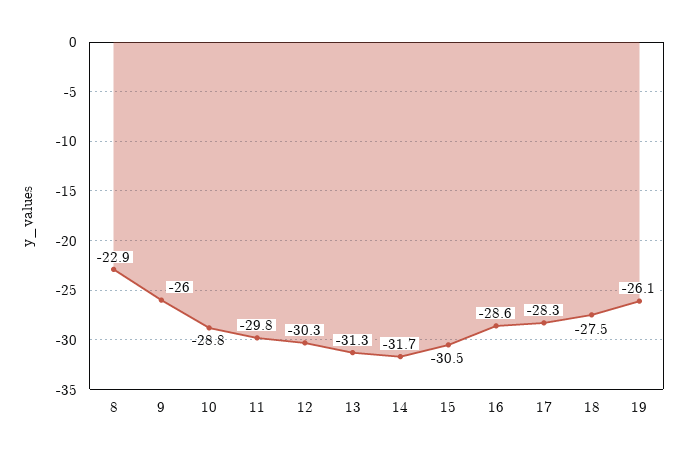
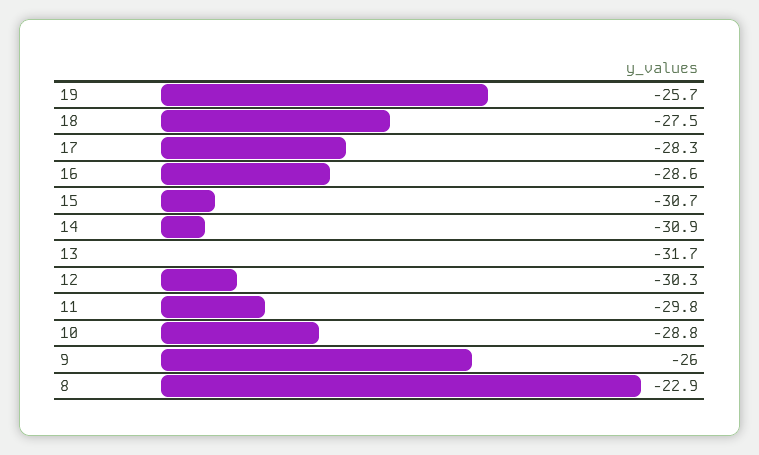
  {
    "8": -22.9,
    "9": -26,
    "10": -28.8,
    "11": -29.8,
    "12": -30.3,
-   "13": -31.3,
+   "13": -31.7,
-   "14": -31.7,
+   "14": -30.9,
-   "15": -30.5,
+   "15": -30.7,
    "16": -28.6,
    "17": -28.3,
    "18": -27.5,
-   "19": -26.1
+   "19": -25.7
  }

